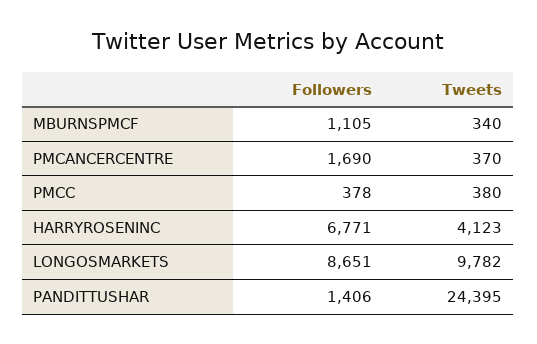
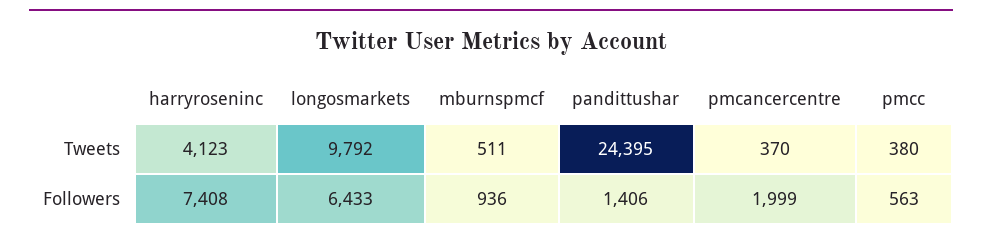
  {
    "Followers": {
-     "MBURNSPMCF": 1105,
+     "MBURNSPMCF": 936,
-     "PMCANCERCENTRE": 1690,
+     "PMCANCERCENTRE": 1999,
-     "PMCC": 378,
+     "PMCC": 563,
-     "HARRYROSENINC": 6771,
+     "HARRYROSENINC": 7408,
-     "LONGOSMARKETS": 8651,
+     "LONGOSMARKETS": 6433,
      "PANDITTUSHAR": 1406
    },
    "Tweets": {
-     "MBURNSPMCF": 340,
+     "MBURNSPMCF": 511,
      "PMCANCERCENTRE": 370,
      "PMCC": 380,
      "HARRYROSENINC": 4123,
-     "LONGOSMARKETS": 9782,
+     "LONGOSMARKETS": 9792,
      "PANDITTUSHAR": 24395
    }
  }

